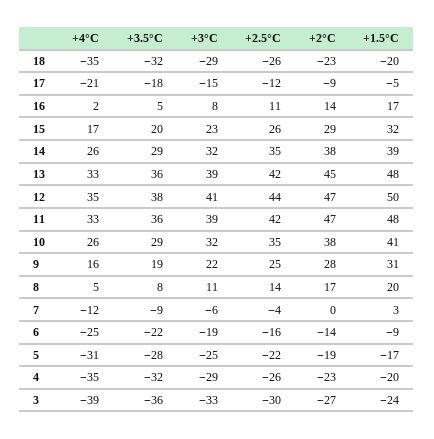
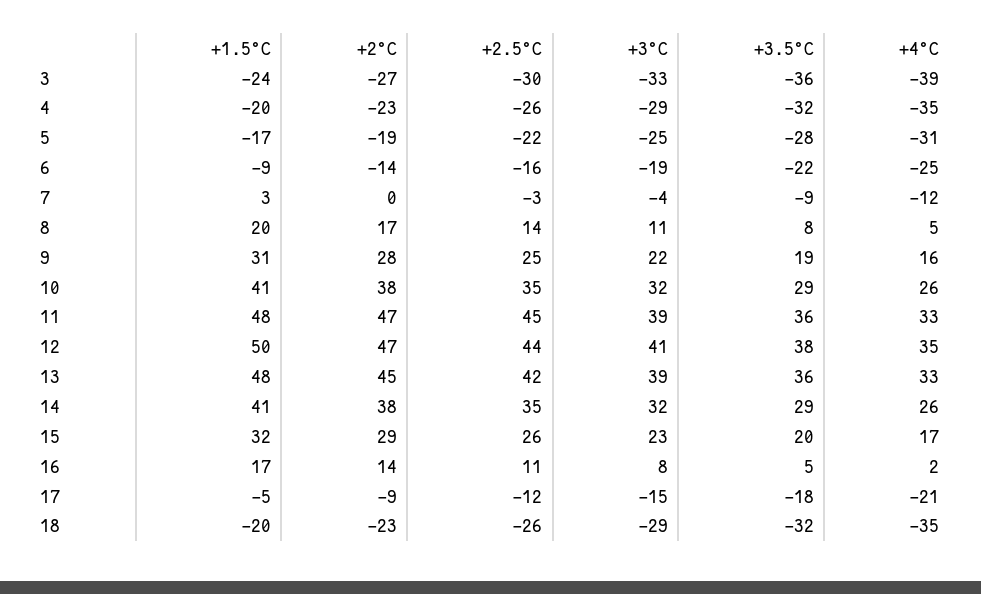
  {
    "+4°C": {
      "18": -35,
      "17": -21,
      "16": 2,
      "15": 17,
      "14": 26,
      "13": 33,
      "12": 35,
      "11": 33,
      "10": 26,
      "9": 16,
      "8": 5,
      "7": -12,
      "6": -25,
      "5": -31,
      "4": -35,
      "3": -39
    },
    "+3.5°C": {
      "18": -32,
      "17": -18,
      "16": 5,
      "15": 20,
      "14": 29,
      "13": 36,
      "12": 38,
      "11": 36,
      "10": 29,
      "9": 19,
      "8": 8,
      "7": -9,
      "6": -22,
      "5": -28,
      "4": -32,
      "3": -36
    },
    "+3°C": {
      "18": -29,
      "17": -15,
      "16": 8,
      "15": 23,
      "14": 32,
      "13": 39,
      "12": 41,
      "11": 39,
      "10": 32,
      "9": 22,
      "8": 11,
-     "7": -6,
+     "7": -4,
      "6": -19,
      "5": -25,
      "4": -29,
      "3": -33
    },
    "+2.5°C": {
      "18": -26,
      "17": -12,
      "16": 11,
      "15": 26,
      "14": 35,
      "13": 42,
      "12": 44,
-     "11": 42,
+     "11": 45,
      "10": 35,
      "9": 25,
      "8": 14,
-     "7": -4,
+     "7": -3,
      "6": -16,
      "5": -22,
      "4": -26,
      "3": -30
    },
    "+2°C": {
      "18": -23,
      "17": -9,
      "16": 14,
      "15": 29,
      "14": 38,
      "13": 45,
      "12": 47,
      "11": 47,
      "10": 38,
      "9": 28,
      "8": 17,
      "7": 0,
      "6": -14,
      "5": -19,
      "4": -23,
      "3": -27
    },
    "+1.5°C": {
      "18": -20,
      "17": -5,
      "16": 17,
      "15": 32,
-     "14": 39,
+     "14": 41,
      "13": 48,
      "12": 50,
      "11": 48,
      "10": 41,
      "9": 31,
      "8": 20,
      "7": 3,
      "6": -9,
      "5": -17,
      "4": -20,
      "3": -24
    }
  }

